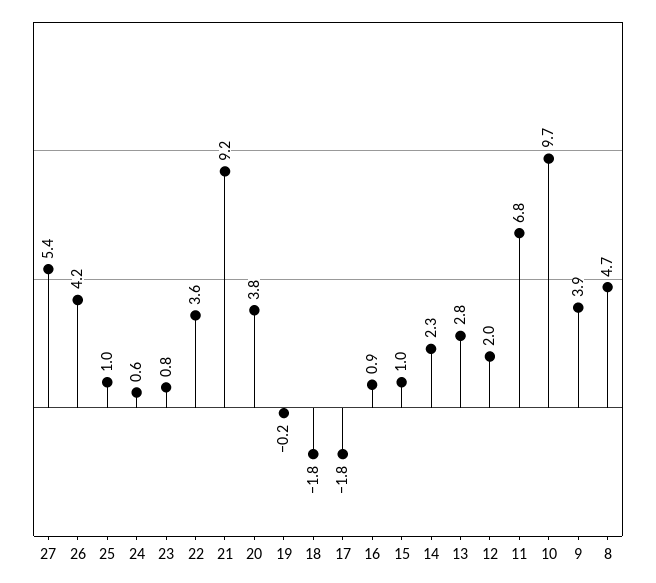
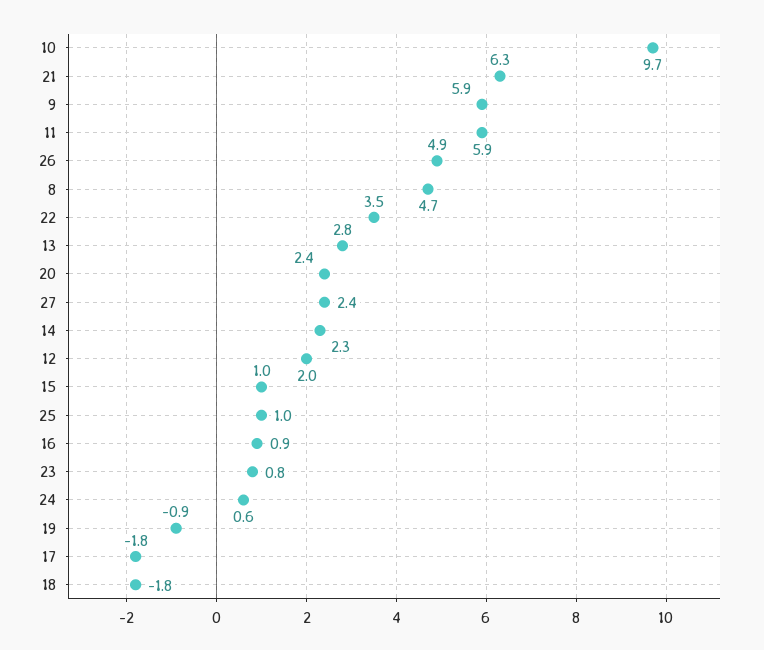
  {
-   "27": 5.4,
+   "27": 2.4,
-   "26": 4.2,
+   "26": 4.9,
    "25": 1,
    "24": 0.6,
    "23": 0.8,
-   "22": 3.6,
+   "22": 3.5,
-   "21": 9.2,
+   "21": 6.3,
-   "20": 3.8,
+   "20": 2.4,
-   "19": -0.2,
+   "19": -0.9,
    "18": -1.8,
    "17": -1.8,
    "16": 0.9,
    "15": 1,
    "14": 2.3,
    "13": 2.8,
    "12": 2,
-   "11": 6.8,
+   "11": 5.9,
    "10": 9.7,
-   "9": 3.9,
+   "9": 5.9,
    "8": 4.7
  }

